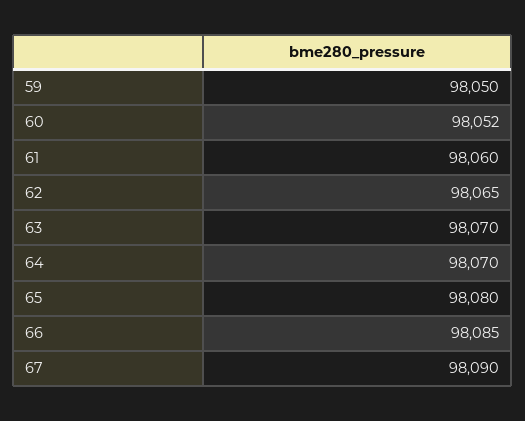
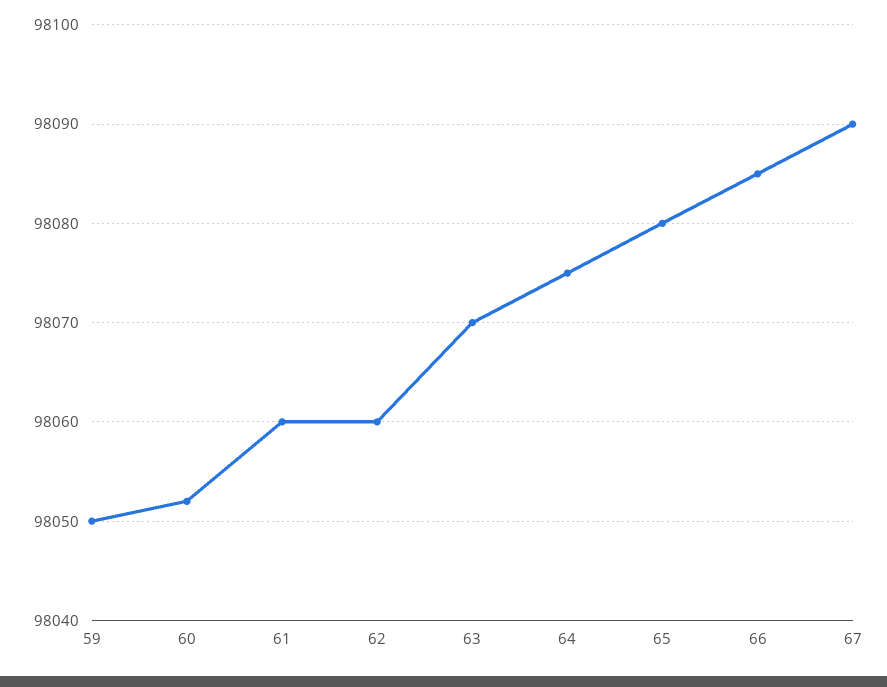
  {
    "59": 98050,
    "60": 98052,
    "61": 98060,
-   "62": 98065,
+   "62": 98060,
    "63": 98070,
-   "64": 98070,
+   "64": 98075,
    "65": 98080,
    "66": 98085,
    "67": 98090
  }

